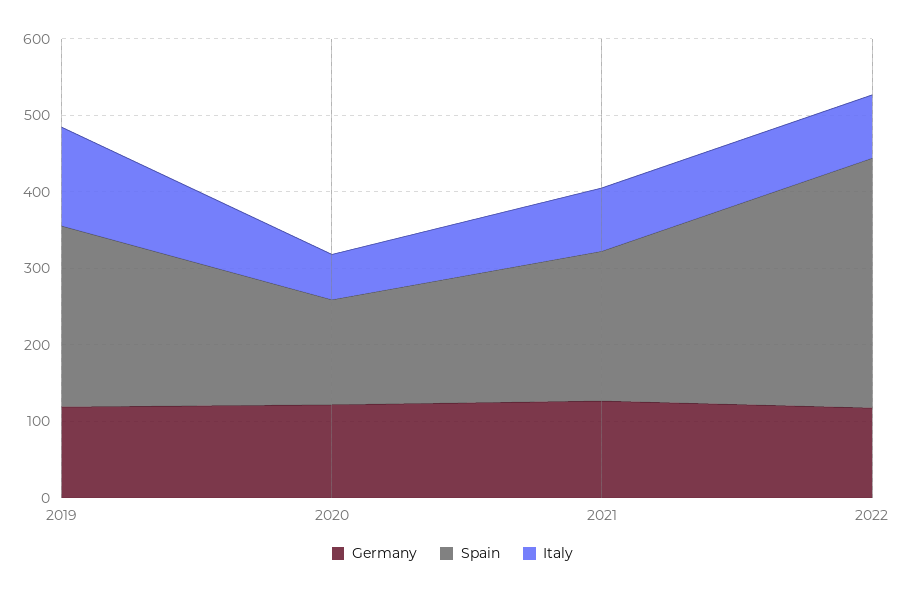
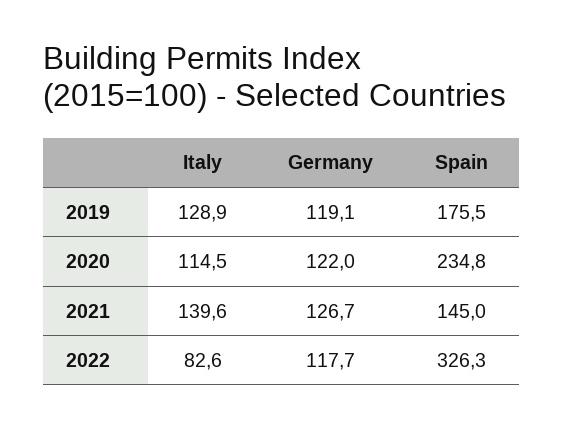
  {
    "Germany": {
      "2019": 119.1,
      "2020": 122,
      "2021": 126.7,
      "2022": 117.7
    },
    "Spain": {
-     "2019": 240,
+     "2019": 175.5,
-     "2020": 140,
+     "2020": 234.8,
-     "2021": 200,
+     "2021": 145,
      "2022": 326.3
    },
    "Italy": {
      "2019": 128.9,
-     "2020": 60,
+     "2020": 114.5,
-     "2021": 80,
+     "2021": 139.6,
      "2022": 82.6
    }
  }

